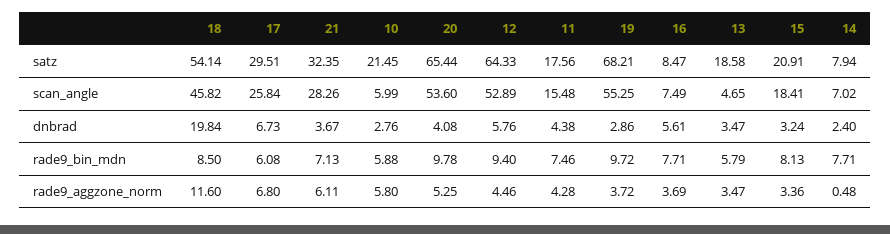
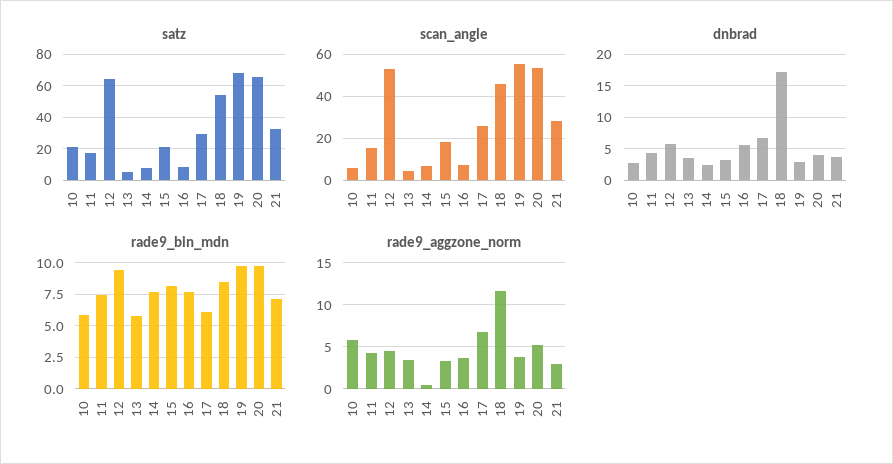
  {
    "satz": {
      "18": 54.14,
      "17": 29.51,
      "21": 32.35,
      "10": 21.45,
      "20": 65.44,
      "12": 64.33,
      "11": 17.56,
      "19": 68.21,
      "16": 8.47,
-     "13": 18.58,
+     "13": 5,
      "15": 20.91,
      "14": 7.94
    },
    "scan_angle": {
      "18": 45.82,
      "17": 25.84,
      "21": 28.26,
      "10": 5.99,
      "20": 53.6,
      "12": 52.89,
      "11": 15.48,
      "19": 55.25,
      "16": 7.49,
      "13": 4.65,
      "15": 18.41,
      "14": 7.02
    },
    "dnbrad": {
-     "18": 19.84,
+     "18": 17,
      "17": 6.73,
      "21": 3.67,
      "10": 2.76,
      "20": 4.08,
      "12": 5.76,
      "11": 4.38,
      "19": 2.86,
      "16": 5.61,
      "13": 3.47,
      "15": 3.24,
      "14": 2.4
    },
    "rade9_bin_mdn": {
      "18": 8.5,
      "17": 6.08,
      "21": 7.13,
      "10": 5.88,
      "20": 9.78,
      "12": 9.4,
      "11": 7.46,
      "19": 9.72,
      "16": 7.71,
      "13": 5.79,
      "15": 8.13,
      "14": 7.71
    },
    "rade9_aggzone_norm": {
      "18": 11.6,
      "17": 6.8,
-     "21": 6.11,
+     "21": 3,
      "10": 5.8,
      "20": 5.25,
      "12": 4.46,
      "11": 4.28,
      "19": 3.72,
      "16": 3.69,
      "13": 3.47,
      "15": 3.36,
      "14": 0.48
    }
  }

